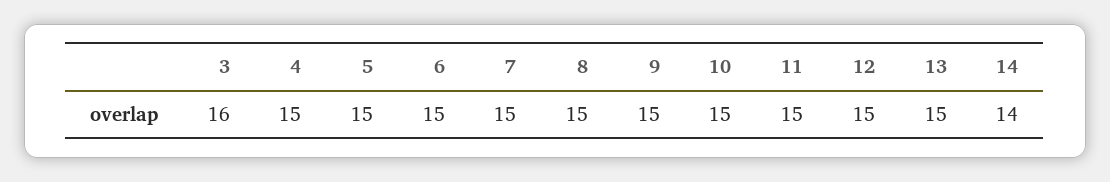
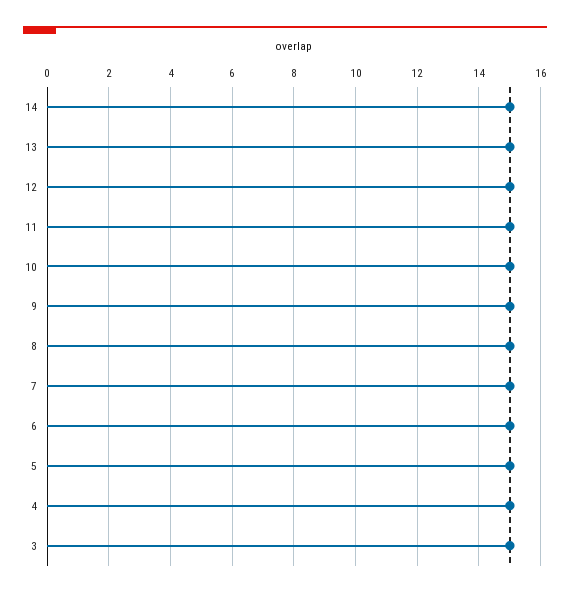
  {
-   "3": 16,
+   "3": 15,
    "4": 15,
    "5": 15,
    "6": 15,
    "7": 15,
    "8": 15,
    "9": 15,
    "10": 15,
    "11": 15,
    "12": 15,
    "13": 15,
-   "14": 14
+   "14": 15
  }

